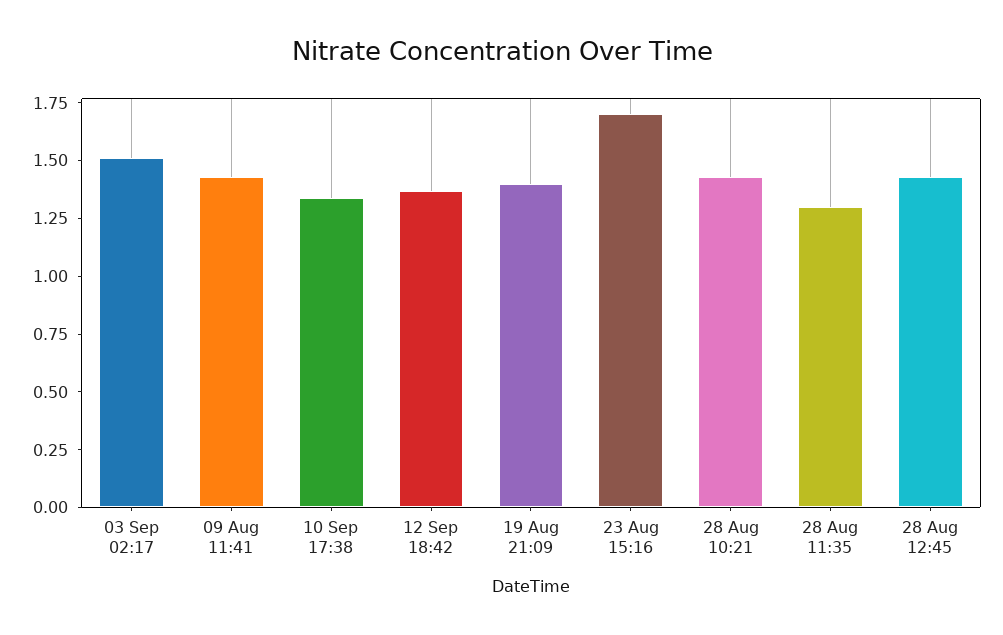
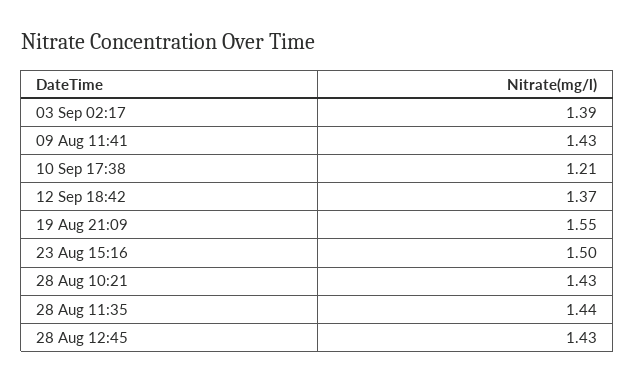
  {
-   "03 Sep 02:17": 1.5,
+   "03 Sep 02:17": 1.39,
    "09 Aug 11:41": 1.43,
-   "10 Sep 17:38": 1.35,
+   "10 Sep 17:38": 1.21,
    "12 Sep 18:42": 1.37,
-   "19 Aug 21:09": 1.4,
+   "19 Aug 21:09": 1.55,
-   "23 Aug 15:16": 1.7,
+   "23 Aug 15:16": 1.5,
    "28 Aug 10:21": 1.43,
-   "28 Aug 11:35": 1.3,
+   "28 Aug 11:35": 1.44,
    "28 Aug 12:45": 1.43
  }

